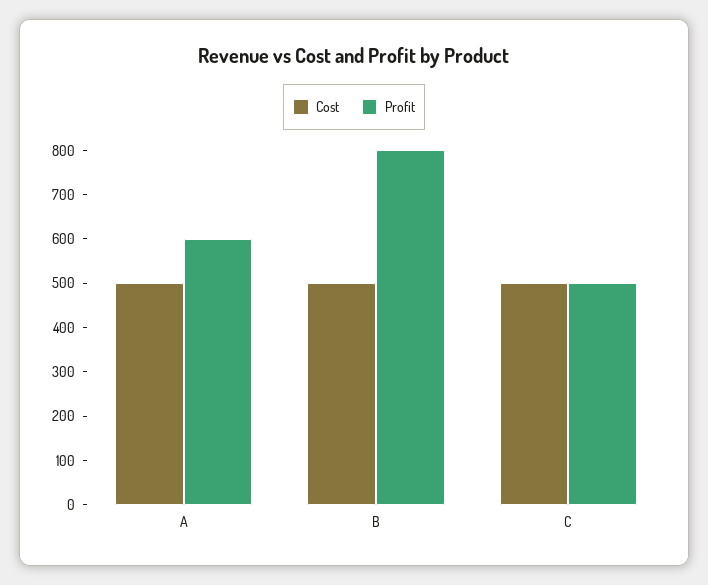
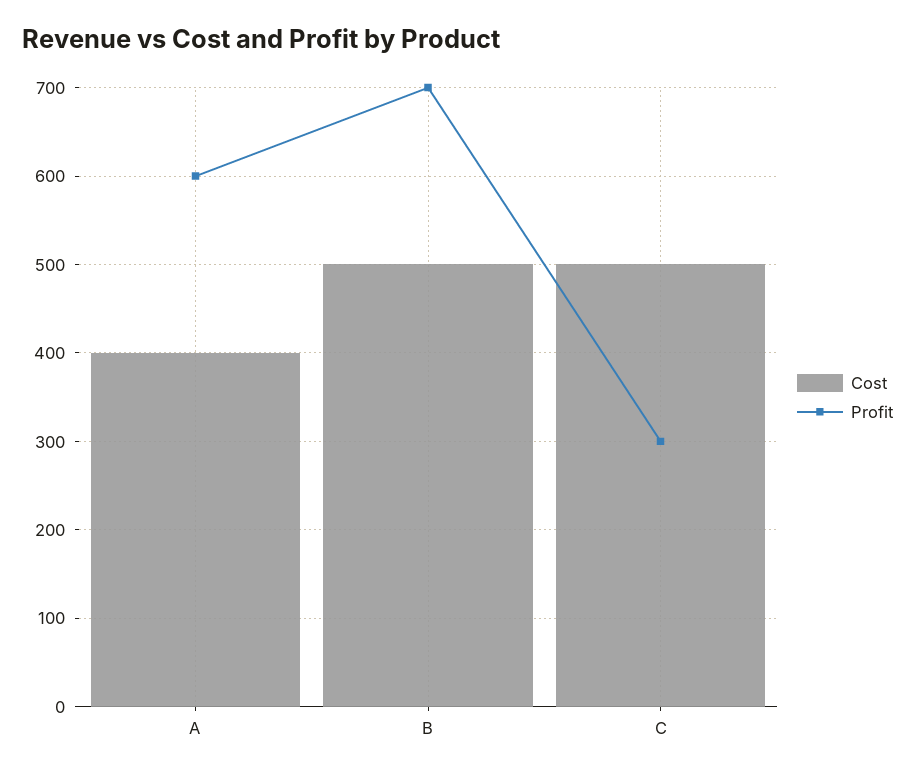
  {
    "Cost": {
-     "A": 500,
+     "A": 400,
      "B": 500,
      "C": 500
    },
    "Profit": {
      "A": 600,
-     "B": 800,
+     "B": 700,
-     "C": 500
+     "C": 300
    }
  }

